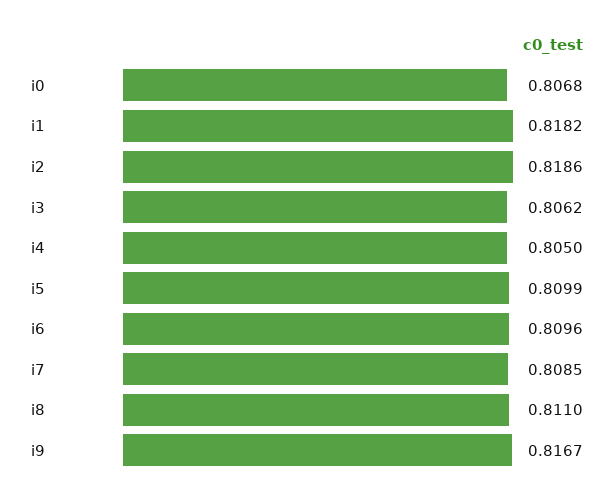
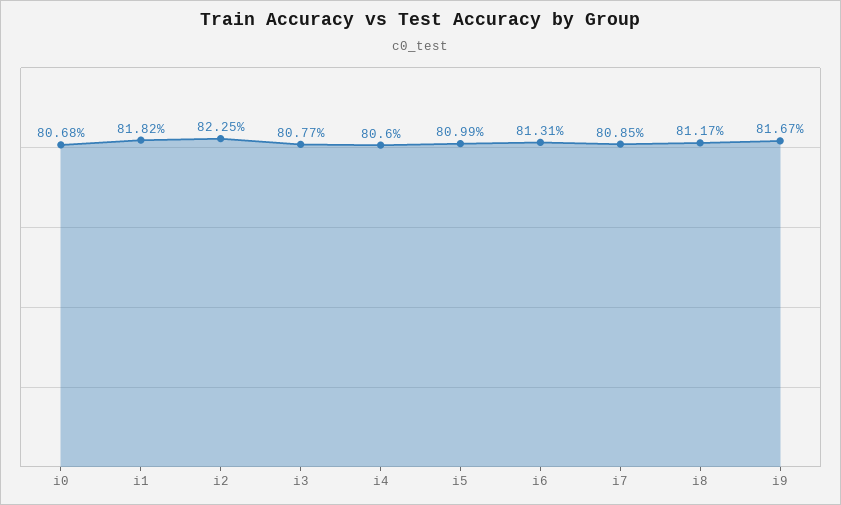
  {
    "i0": 0.8068,
    "i1": 0.8182,
-   "i2": 0.8186,
+   "i2": 0.8225,
-   "i3": 0.8062,
+   "i3": 0.8077,
-   "i4": 0.805,
+   "i4": 0.806,
    "i5": 0.8099,
-   "i6": 0.8096,
+   "i6": 0.8131,
    "i7": 0.8085,
-   "i8": 0.811,
+   "i8": 0.8117,
    "i9": 0.8167
  }

